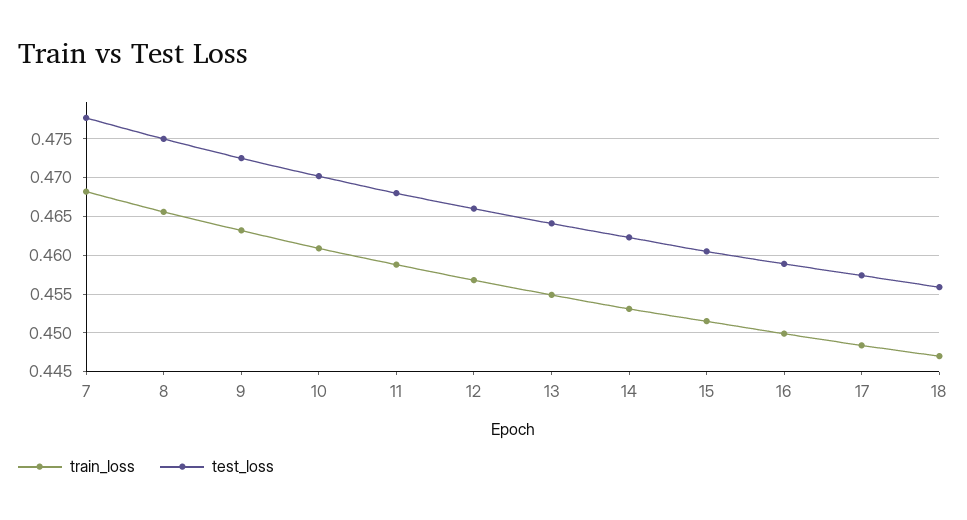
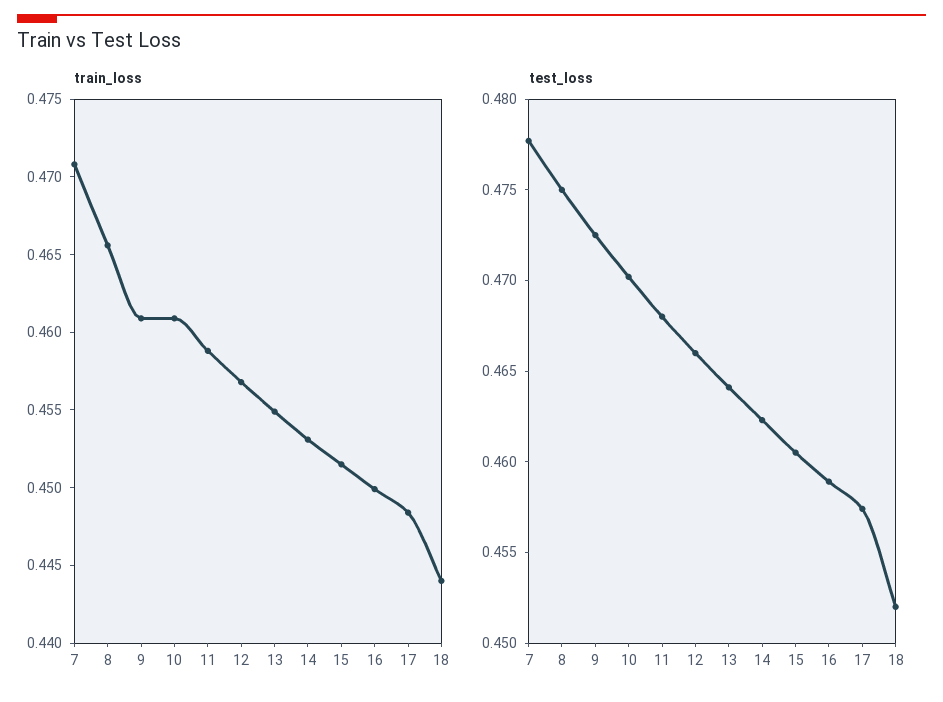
  {
    "train_loss": {
-     "7": 0.468,
+     "7": 0.471,
      "8": 0.466,
-     "9": 0.463,
+     "9": 0.461,
      "10": 0.461,
      "11": 0.459,
      "12": 0.457,
      "13": 0.455,
      "14": 0.453,
      "15": 0.452,
      "16": 0.45,
      "17": 0.448,
-     "18": 0.447
+     "18": 0.444
    },
    "test_loss": {
      "7": 0.478,
      "8": 0.475,
      "9": 0.473,
      "10": 0.47,
      "11": 0.468,
      "12": 0.466,
      "13": 0.464,
      "14": 0.462,
      "15": 0.461,
      "16": 0.459,
      "17": 0.457,
-     "18": 0.456
+     "18": 0.452
    }
  }

